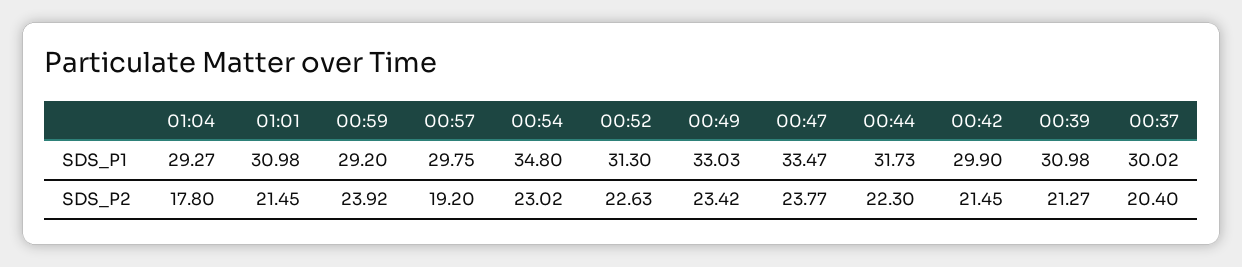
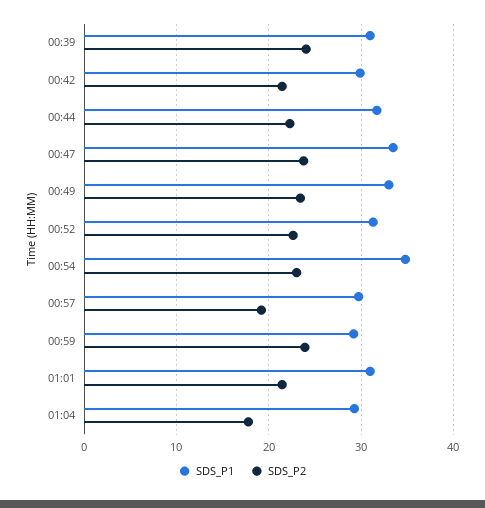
  {
    "SDS_P1": {
      "01:04": 29.27,
      "01:01": 30.98,
      "00:59": 29.2,
      "00:57": 29.75,
      "00:54": 34.8,
      "00:52": 31.3,
      "00:49": 33.03,
      "00:47": 33.47,
      "00:44": 31.73,
      "00:42": 29.9,
-     "00:39": 30.98,
+     "00:39": 30.98
-     "00:37": 30.02
    },
    "SDS_P2": {
      "01:04": 17.8,
      "01:01": 21.45,
      "00:59": 23.92,
      "00:57": 19.2,
      "00:54": 23.02,
      "00:52": 22.63,
      "00:49": 23.42,
      "00:47": 23.77,
      "00:44": 22.3,
      "00:42": 21.45,
-     "00:39": 21.27,
+     "00:39": 24
-     "00:37": 20.4
    }
  }

